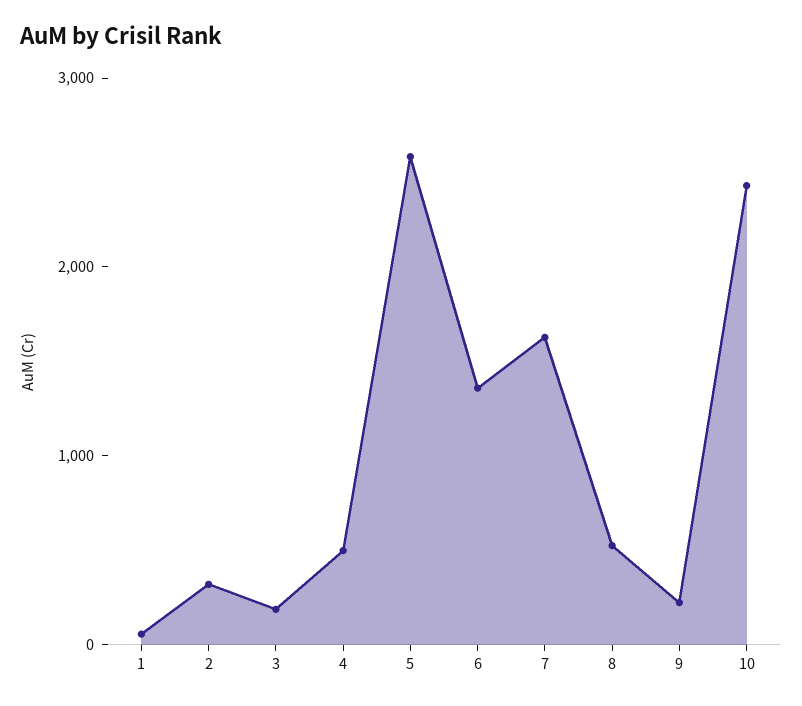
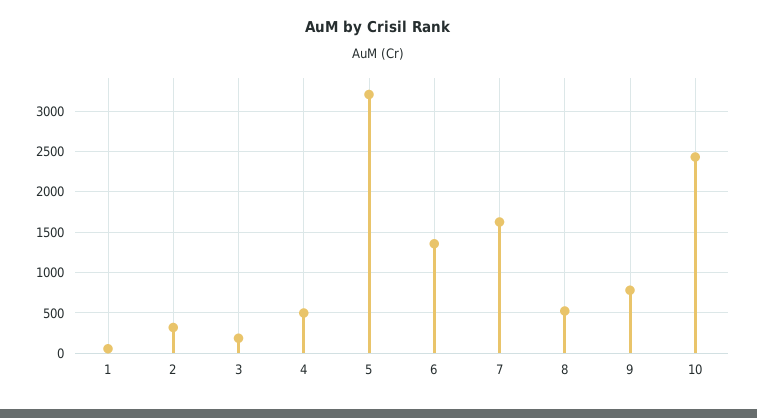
  {
    "1": 100,
    "2": 300,
    "3": 200,
    "4": 500,
-   "5": 2600,
+   "5": 3200,
    "6": 1400,
    "7": 1600,
    "8": 500,
-   "9": 200,
+   "9": 800,
    "10": 2400
  }

